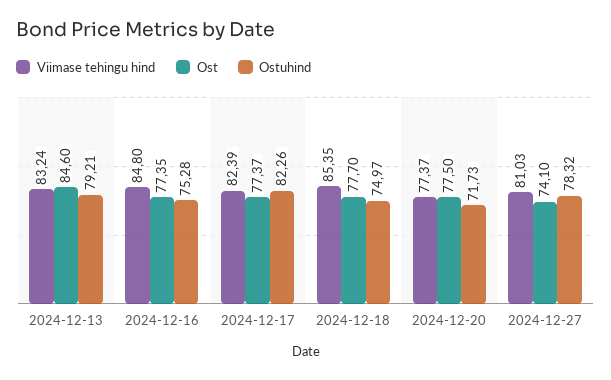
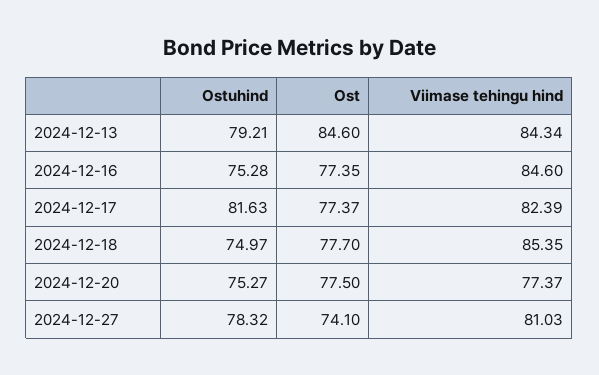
  {
    "Viimase tehingu hind": {
-     "2024-12-13": 83.24,
+     "2024-12-13": 84.34,
-     "2024-12-16": 84.8,
+     "2024-12-16": 84.6,
      "2024-12-17": 82.39,
      "2024-12-18": 85.35,
      "2024-12-20": 77.37,
      "2024-12-27": 81.03
    },
    "Ost": {
      "2024-12-13": 84.6,
      "2024-12-16": 77.35,
      "2024-12-17": 77.37,
      "2024-12-18": 77.7,
      "2024-12-20": 77.5,
      "2024-12-27": 74.1
    },
    "Ostuhind": {
      "2024-12-13": 79.21,
      "2024-12-16": 75.28,
-     "2024-12-17": 82.26,
+     "2024-12-17": 81.63,
      "2024-12-18": 74.97,
-     "2024-12-20": 71.73,
+     "2024-12-20": 75.27,
      "2024-12-27": 78.32
    }
  }

